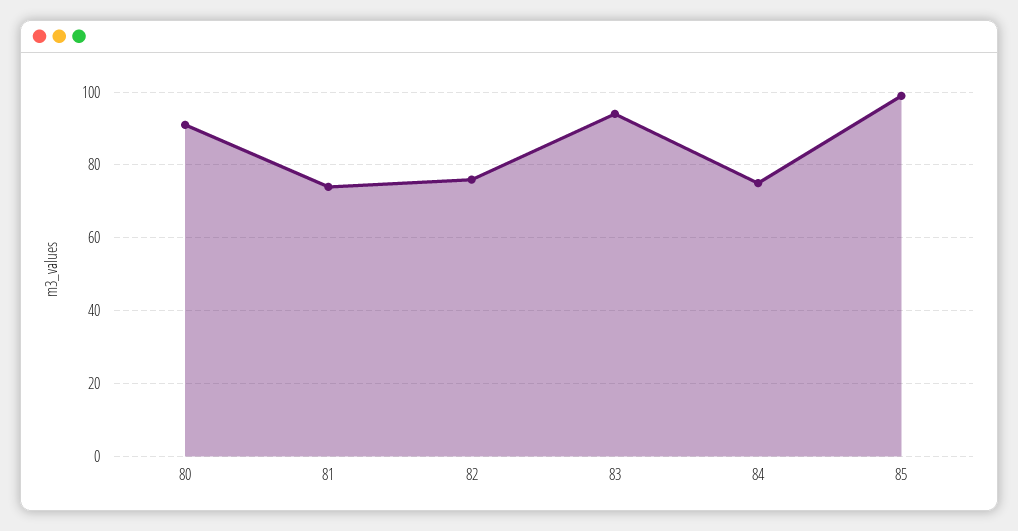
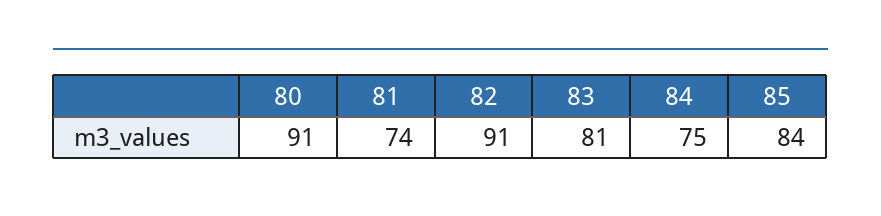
  {
    "80": 91,
    "81": 74,
-   "82": 75,
+   "82": 91,
-   "83": 95,
+   "83": 81,
    "84": 75,
-   "85": 100
+   "85": 84
  }

